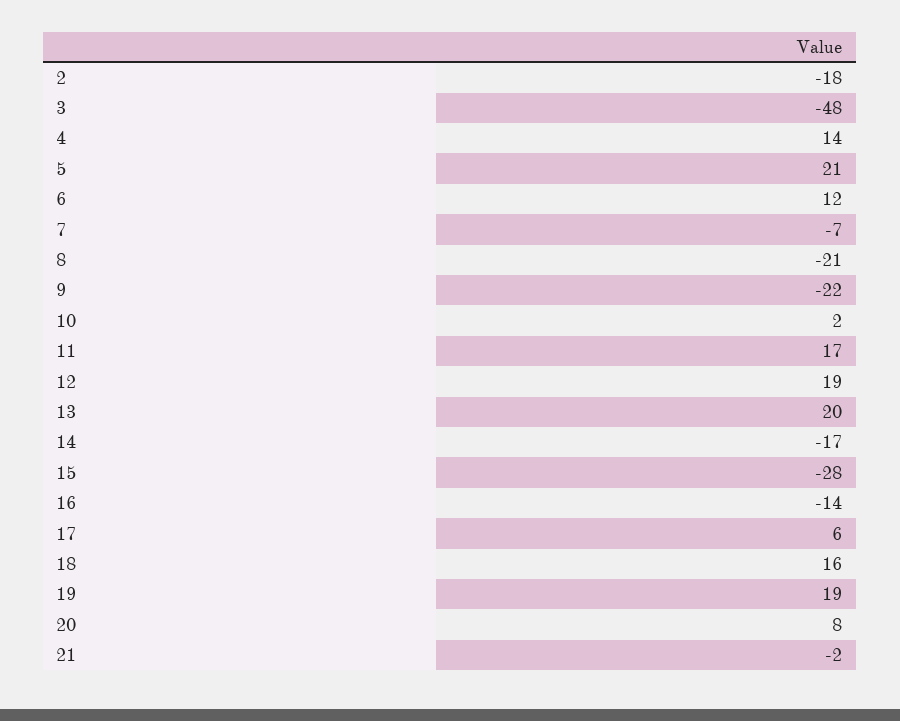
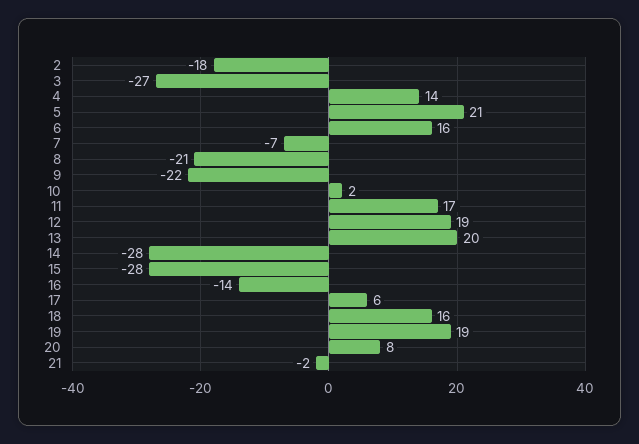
  {
    "2": -18,
-   "3": -48,
+   "3": -27,
    "4": 14,
    "5": 21,
-   "6": 12,
+   "6": 16,
    "7": -7,
    "8": -21,
    "9": -22,
    "10": 2,
    "11": 17,
    "12": 19,
    "13": 20,
-   "14": -17,
+   "14": -28,
    "15": -28,
    "16": -14,
    "17": 6,
    "18": 16,
    "19": 19,
    "20": 8,
    "21": -2
  }

